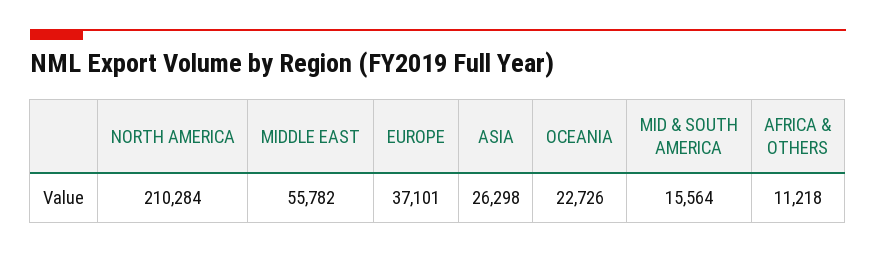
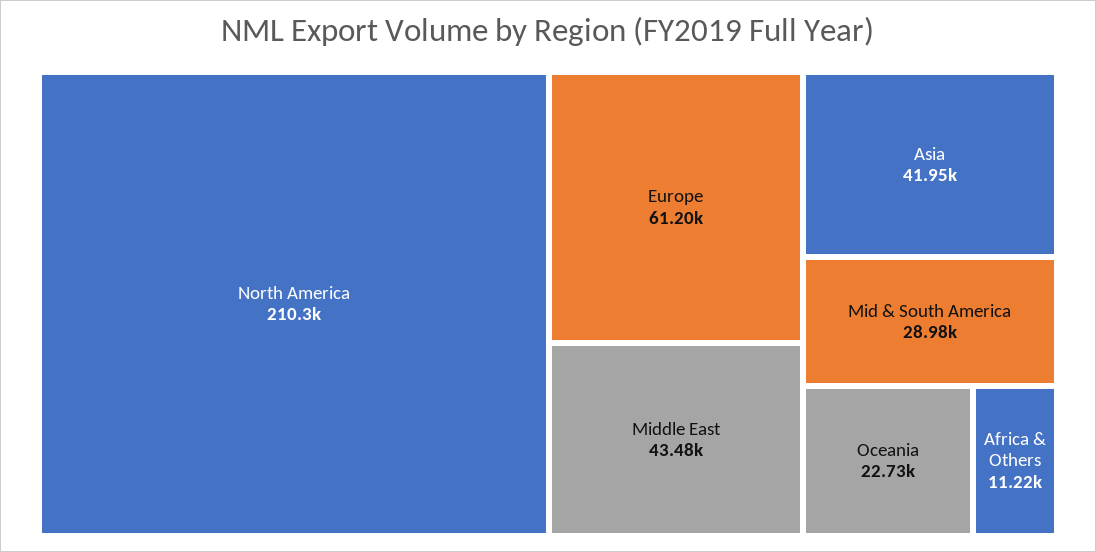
  {
    "NORTH AMERICA": 210284,
-   "MIDDLE EAST": 55782,
+   "MIDDLE EAST": 43480,
-   "EUROPE": 37101,
+   "EUROPE": 61200,
-   "ASIA": 26298,
+   "ASIA": 41950,
    "OCEANIA": 22726,
-   "MID & SOUTH AMERICA": 15564,
+   "MID & SOUTH AMERICA": 28980,
    "AFRICA & OTHERS": 11218
  }

